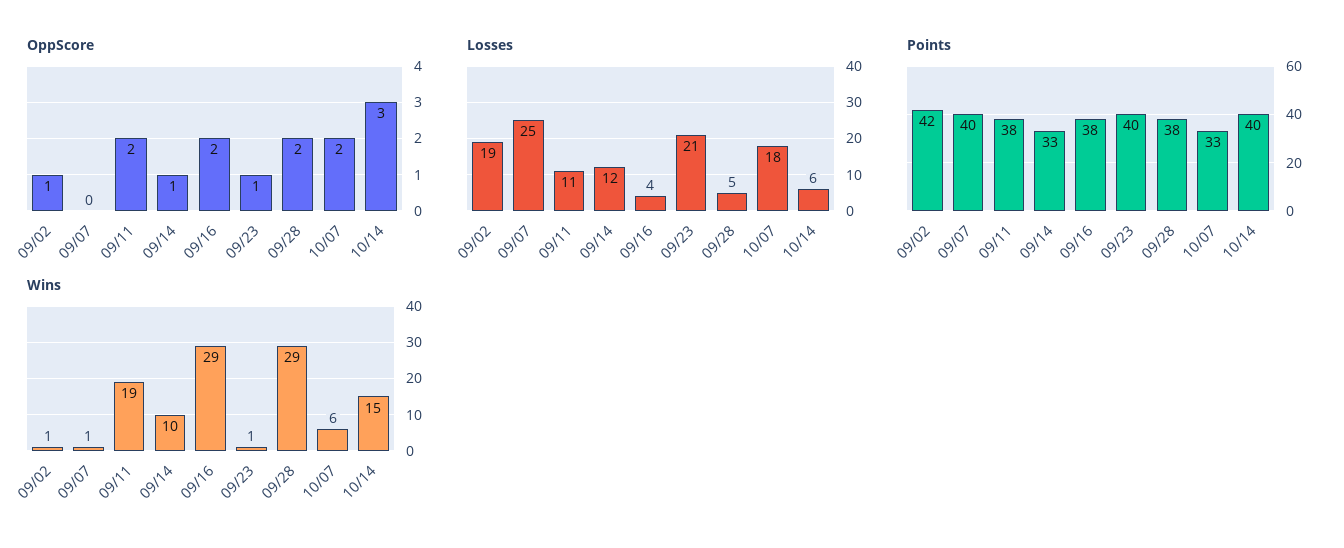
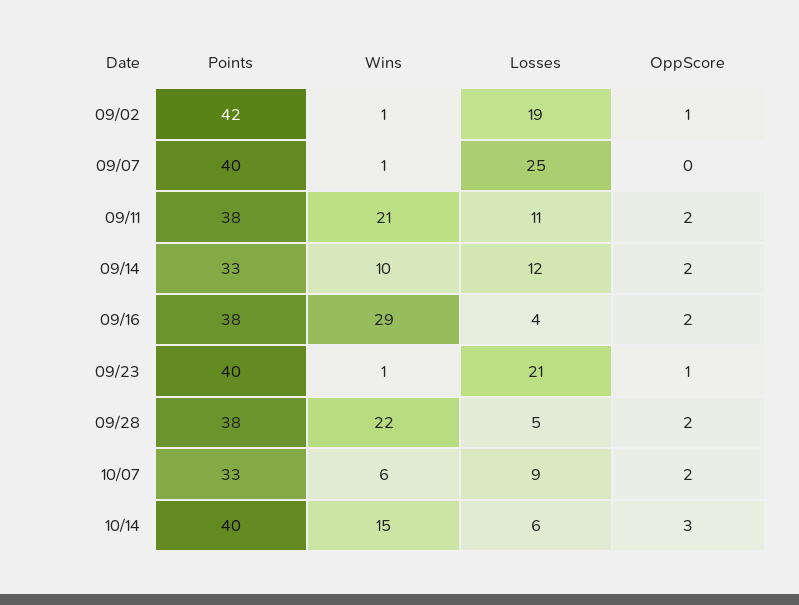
  {
    "OppScore": {
      "09/02": 1,
      "09/07": 0,
      "09/11": 2,
-     "09/14": 1,
+     "09/14": 2,
      "09/16": 2,
      "09/23": 1,
      "09/28": 2,
      "10/07": 2,
      "10/14": 3
    },
    "Losses": {
      "09/02": 19,
      "09/07": 25,
      "09/11": 11,
      "09/14": 12,
      "09/16": 4,
      "09/23": 21,
      "09/28": 5,
-     "10/07": 18,
+     "10/07": 9,
      "10/14": 6
    },
    "Points": {
      "09/02": 42,
      "09/07": 40,
      "09/11": 38,
      "09/14": 33,
      "09/16": 38,
      "09/23": 40,
      "09/28": 38,
      "10/07": 33,
      "10/14": 40
    },
    "Wins": {
      "09/02": 1,
      "09/07": 1,
-     "09/11": 19,
+     "09/11": 21,
      "09/14": 10,
      "09/16": 29,
      "09/23": 1,
-     "09/28": 29,
+     "09/28": 22,
      "10/07": 6,
      "10/14": 15
    }
  }

